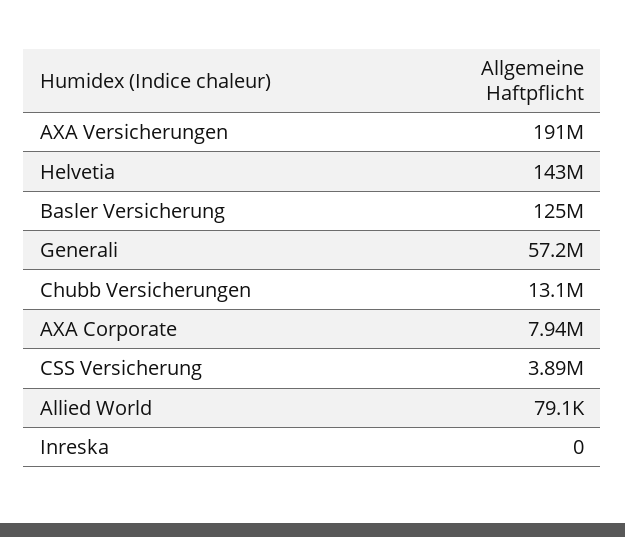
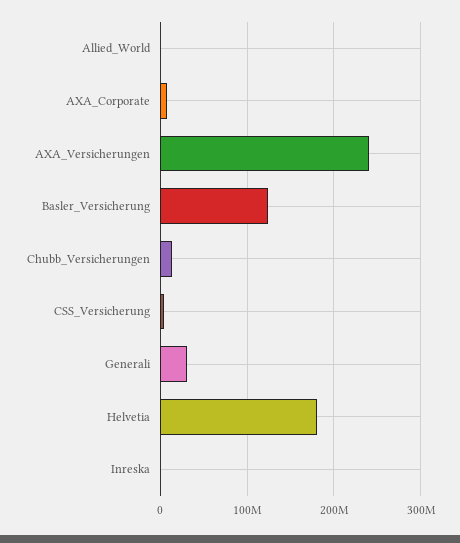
  {
-   "AXA Versicherungen": 191000000,
+   "AXA Versicherungen": 240000000,
-   "Helvetia": 143000000,
+   "Helvetia": 180000000,
    "Basler Versicherung": 125000000,
-   "Generali": 57200000,
+   "Generali": 30000000,
    "Chubb Versicherungen": 13100000,
    "AXA Corporate": 7940000,
    "CSS Versicherung": 3890000,
    "Allied World": 79100,
    "Inreska": 0
  }

